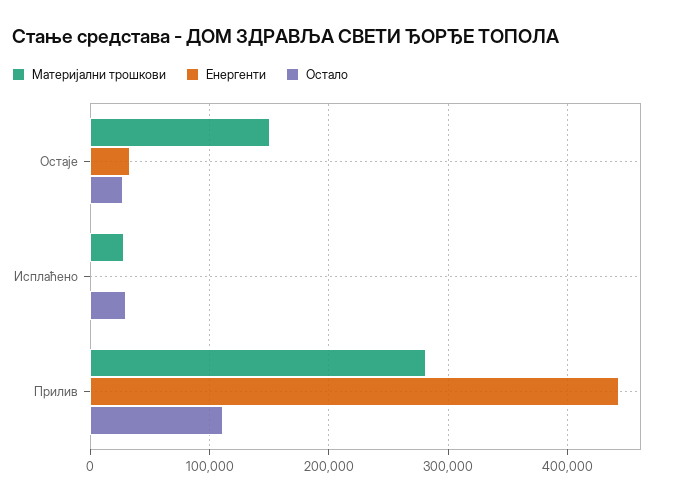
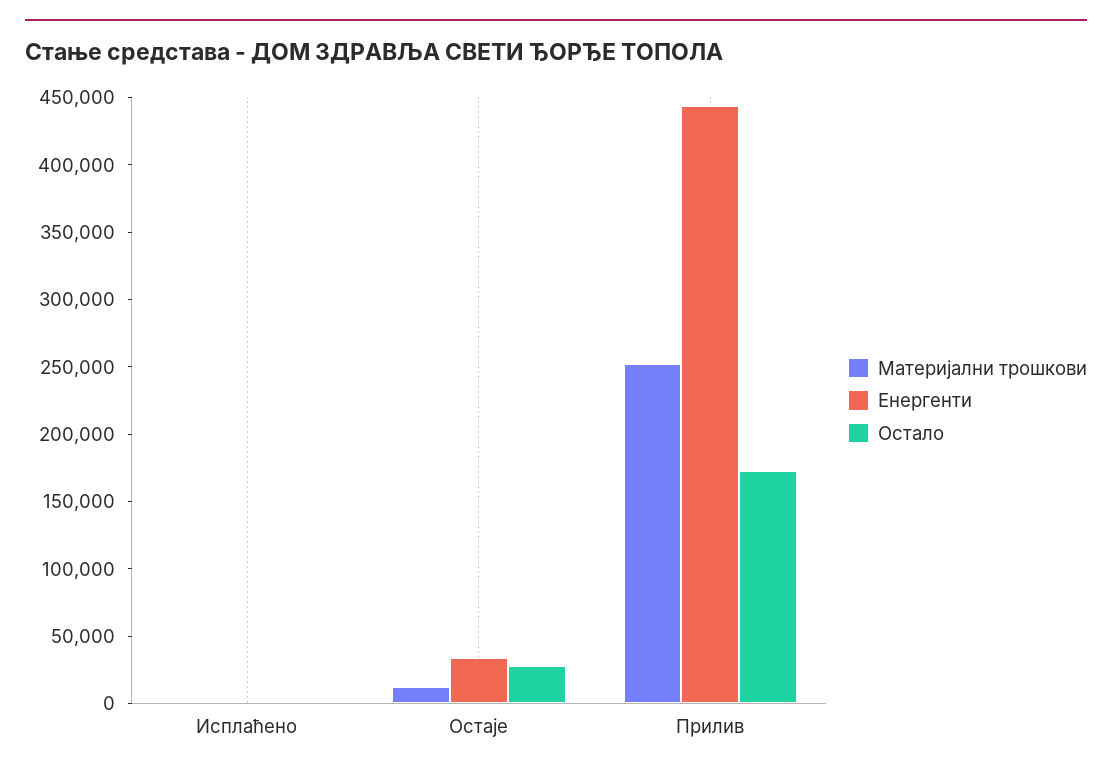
  {
    "Материјални трошкови": {
-     "Остаје": 150000,
+     "Остаје": 10000,
-     "Исплаћено": 30000,
+     "Исплаћено": 0,
-     "Прилив": 280000
+     "Прилив": 250000
    },
    "Енергенти": {
      "Остаје": 30000,
      "Исплаћено": 0,
      "Прилив": 440000
    },
    "Остало": {
      "Остаје": 30000,
-     "Исплаћено": 30000,
+     "Исплаћено": 0,
-     "Прилив": 110000
+     "Прилив": 170000
    }
  }

